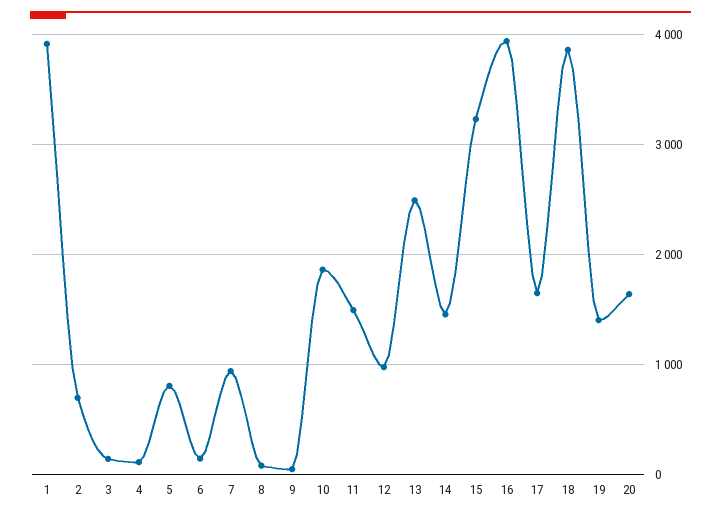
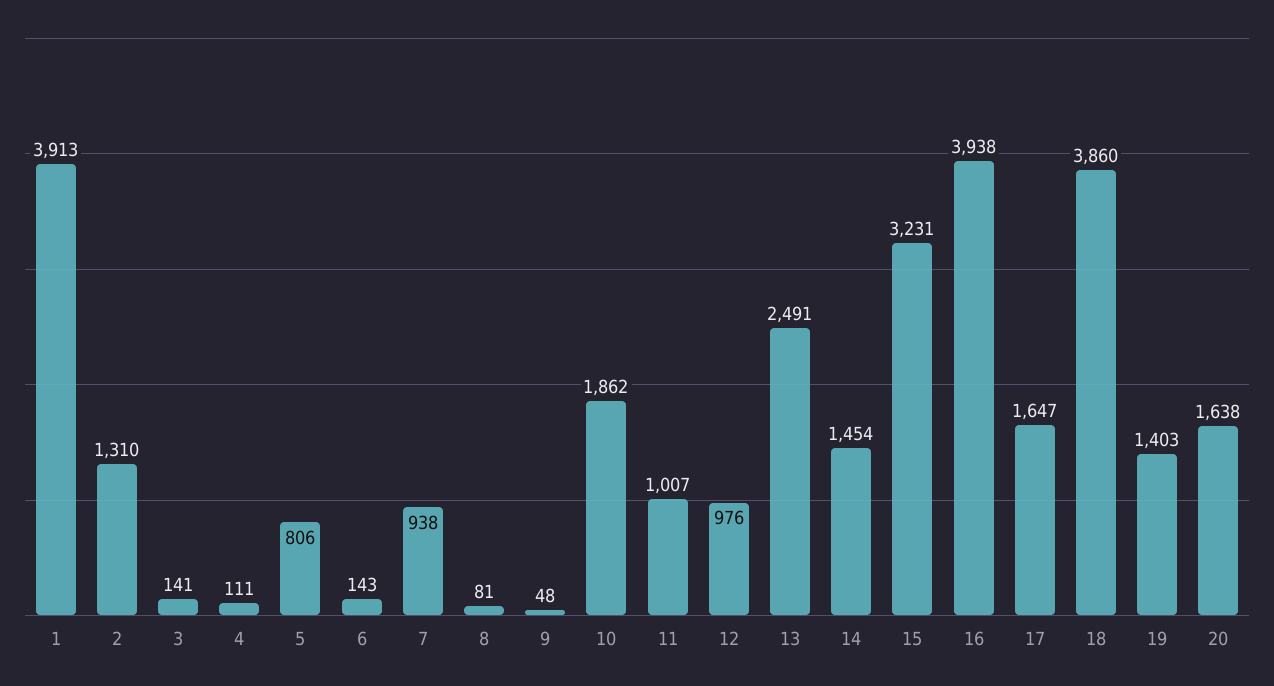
  {
    "1": 3913,
-   "2": 700,
+   "2": 1310,
    "3": 141,
    "4": 111,
    "5": 806,
    "6": 143,
    "7": 938,
    "8": 81,
    "9": 48,
    "10": 1862,
-   "11": 1500,
+   "11": 1007,
    "12": 976,
    "13": 2491,
    "14": 1454,
    "15": 3231,
    "16": 3938,
    "17": 1647,
    "18": 3860,
    "19": 1403,
    "20": 1638
  }

